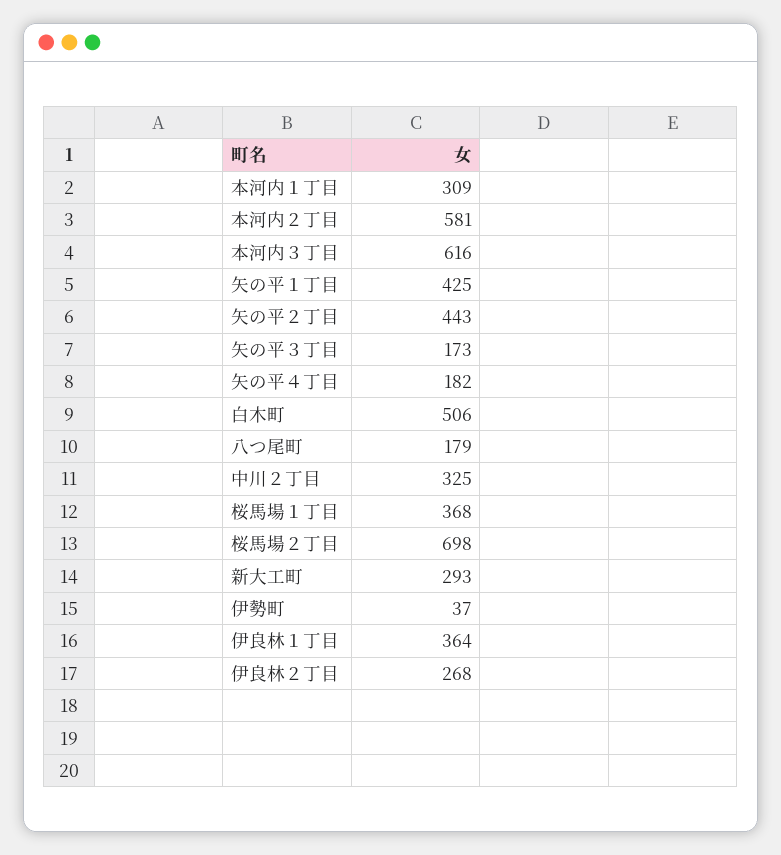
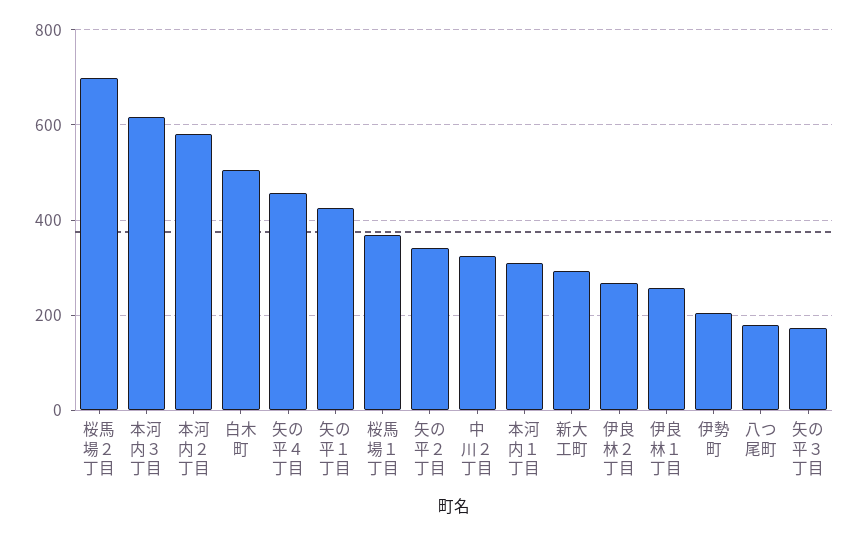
  {
    "本河内１丁目": 309,
    "本河内２丁目": 581,
    "本河内３丁目": 616,
    "矢の平１丁目": 425,
-   "矢の平２丁目": 443,
+   "矢の平２丁目": 340,
    "矢の平３丁目": 173,
-   "矢の平４丁目": 182,
+   "矢の平４丁目": 460,
    "白木町": 506,
    "八つ尾町": 179,
    "中川２丁目": 325,
    "桜馬場１丁目": 368,
    "桜馬場２丁目": 698,
    "新大工町": 293,
-   "伊勢町": 37,
+   "伊勢町": 200,
-   "伊良林１丁目": 364,
+   "伊良林１丁目": 260,
    "伊良林２丁目": 268
  }

